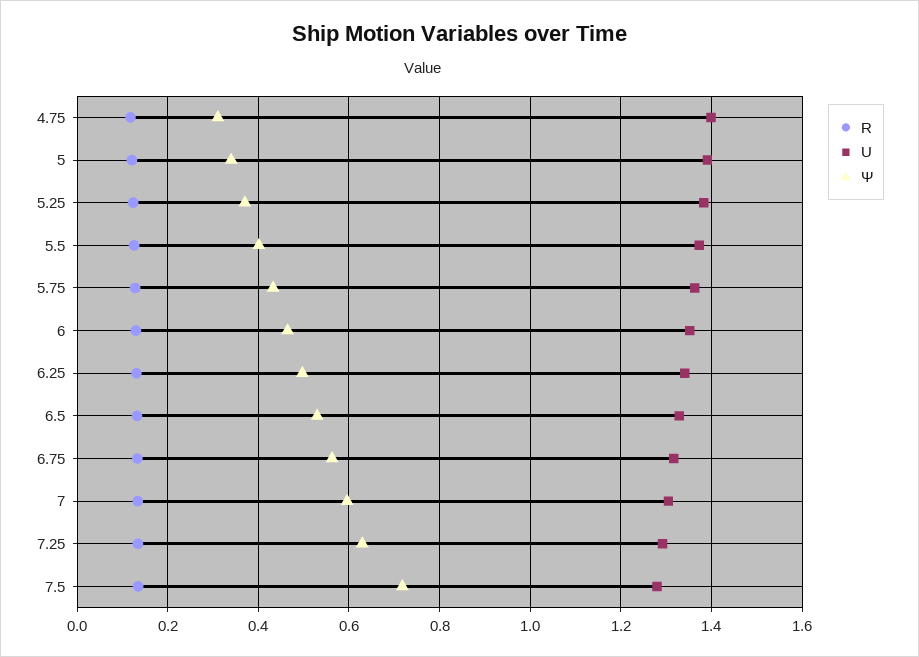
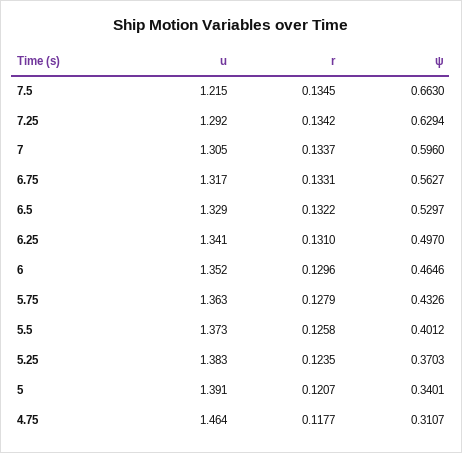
  {
    "R": {
      "4.75": 0.1177,
      "5": 0.1207,
      "5.25": 0.1235,
      "5.5": 0.1258,
      "5.75": 0.1279,
      "6": 0.1296,
      "6.25": 0.131,
      "6.5": 0.1322,
      "6.75": 0.1331,
      "7": 0.1337,
      "7.25": 0.1342,
      "7.5": 0.1345
    },
    "U": {
-     "4.75": 1.4,
+     "4.75": 1.464,
      "5": 1.391,
      "5.25": 1.383,
      "5.5": 1.373,
      "5.75": 1.363,
      "6": 1.352,
      "6.25": 1.341,
      "6.5": 1.329,
      "6.75": 1.317,
      "7": 1.305,
      "7.25": 1.292,
-     "7.5": 1.28
+     "7.5": 1.215
    },
    "Ψ": {
      "4.75": 0.3107,
      "5": 0.3401,
      "5.25": 0.3703,
      "5.5": 0.4012,
      "5.75": 0.4326,
      "6": 0.4646,
      "6.25": 0.497,
      "6.5": 0.5297,
      "6.75": 0.5627,
      "7": 0.596,
      "7.25": 0.6294,
-     "7.5": 0.72
+     "7.5": 0.663
    }
  }

